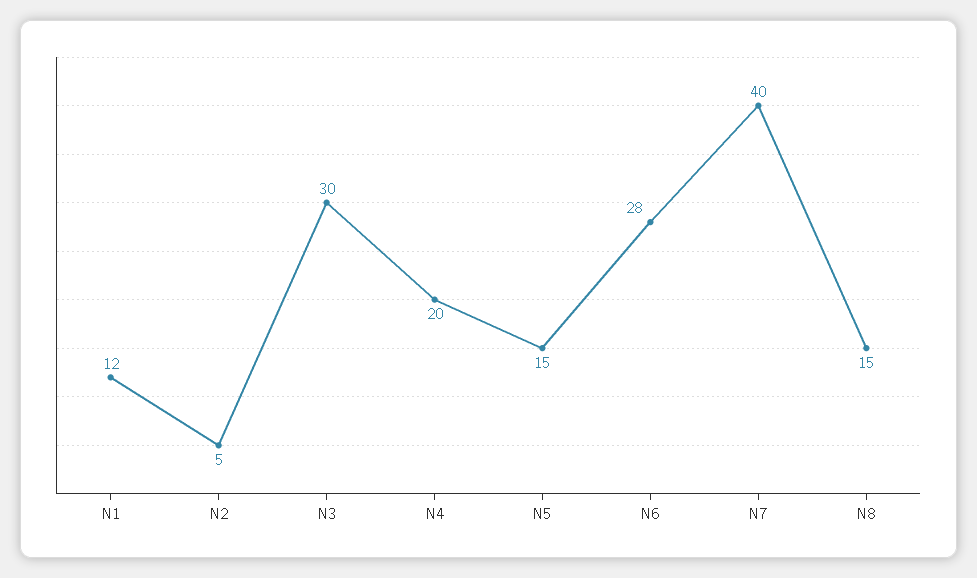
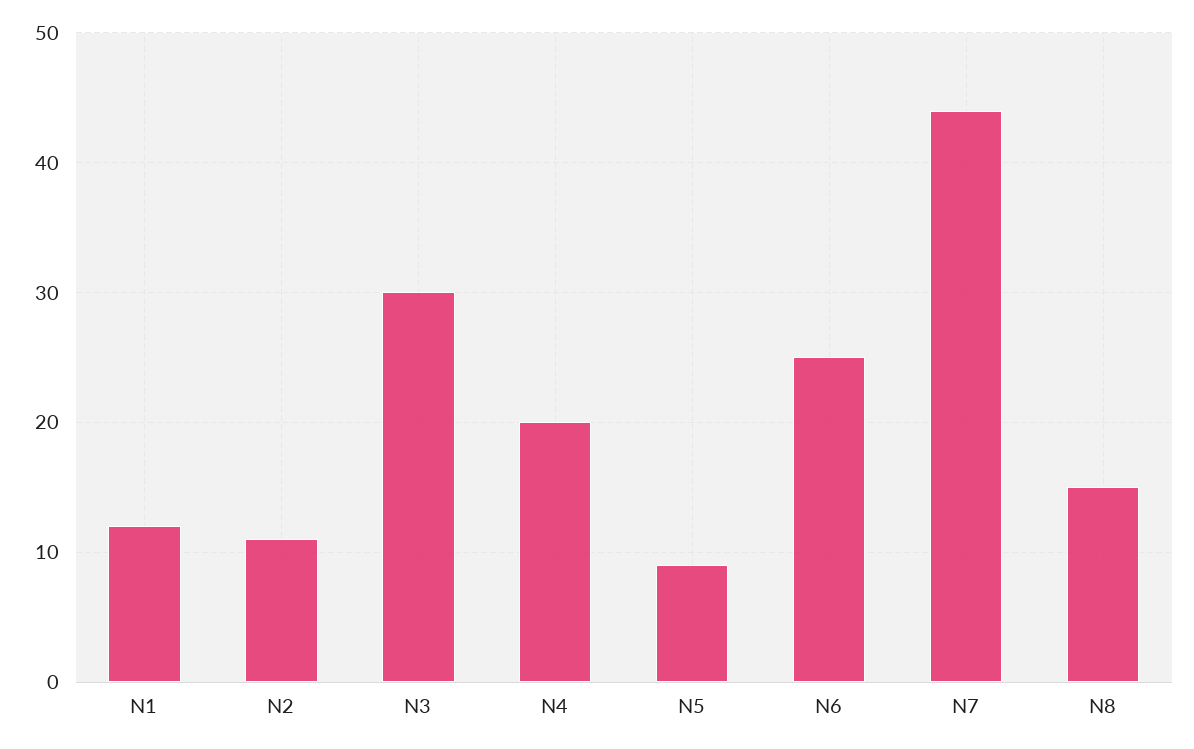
  {
    "N1": 12,
-   "N2": 5,
+   "N2": 11,
    "N3": 30,
    "N4": 20,
-   "N5": 15,
+   "N5": 9,
-   "N6": 28,
+   "N6": 25,
-   "N7": 40,
+   "N7": 44,
    "N8": 15
  }

